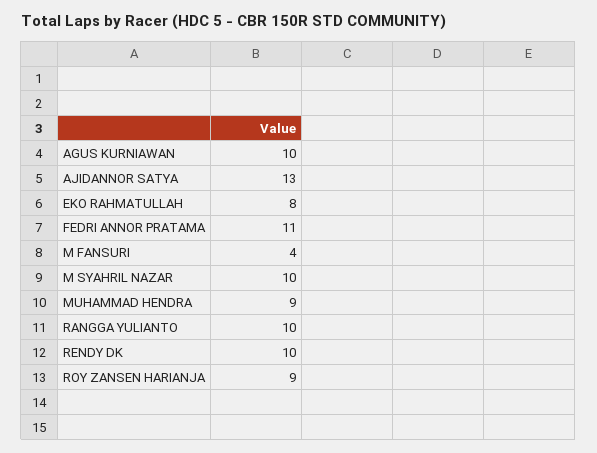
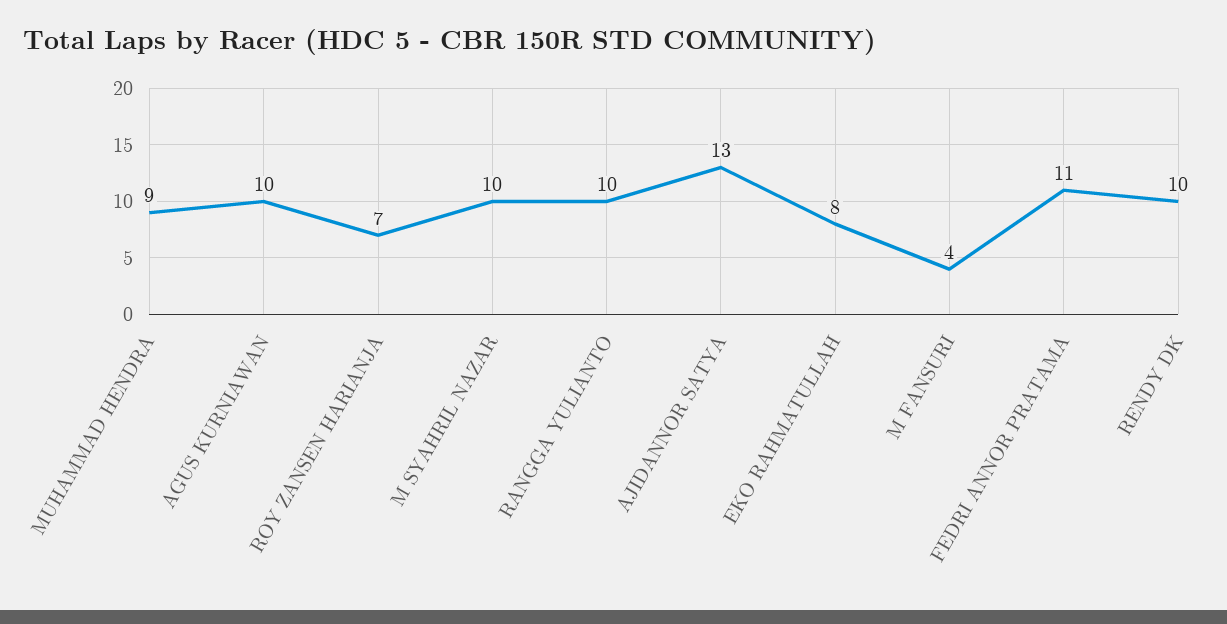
  {
    "AGUS KURNIAWAN": 10,
    "AJIDANNOR SATYA": 13,
    "EKO RAHMATULLAH": 8,
    "FEDRI ANNOR PRATAMA": 11,
    "M FANSURI": 4,
    "M SYAHRIL NAZAR": 10,
    "MUHAMMAD HENDRA": 9,
    "RANGGA YULIANTO": 10,
    "RENDY DK": 10,
-   "ROY ZANSEN HARIANJA": 9
+   "ROY ZANSEN HARIANJA": 7
  }

